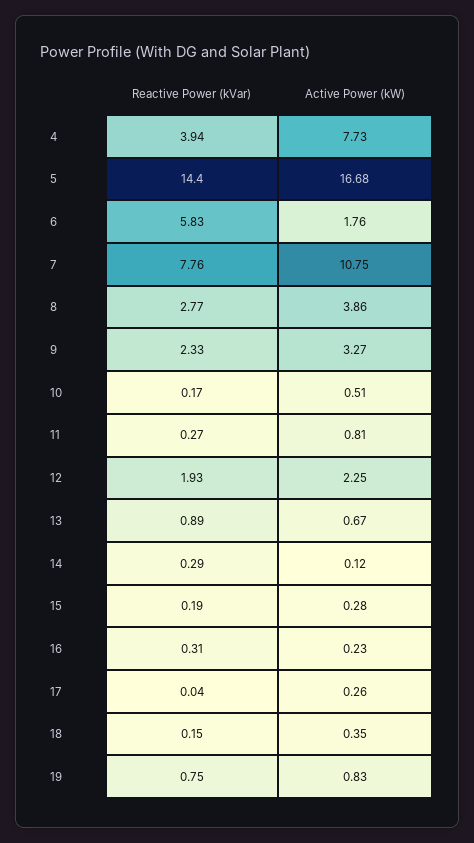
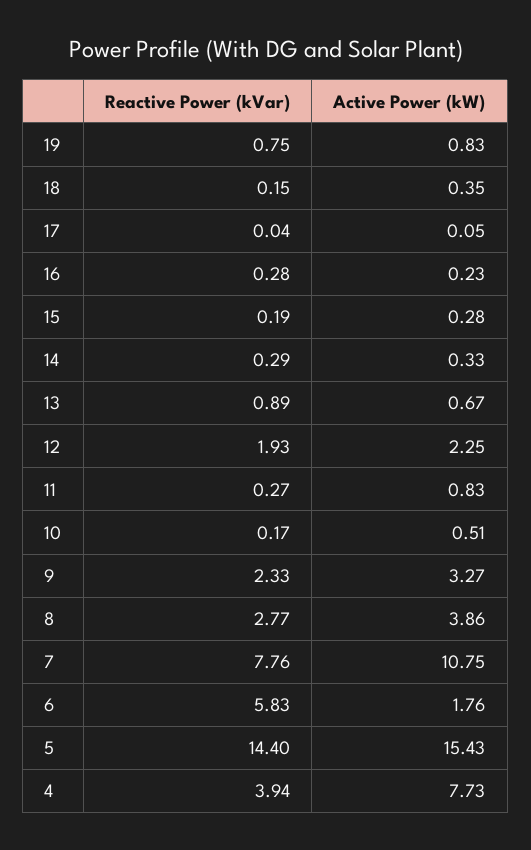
  {
    "Reactive Power (kVar)": {
      "4": 3.94,
      "5": 14.4,
      "6": 5.83,
      "7": 7.76,
      "8": 2.77,
      "9": 2.33,
      "10": 0.17,
      "11": 0.27,
      "12": 1.93,
      "13": 0.89,
      "14": 0.29,
      "15": 0.19,
-     "16": 0.31,
+     "16": 0.28,
      "17": 0.04,
      "18": 0.15,
      "19": 0.75
    },
    "Active Power (kW)": {
      "4": 7.73,
-     "5": 16.68,
+     "5": 15.43,
      "6": 1.76,
      "7": 10.75,
      "8": 3.86,
      "9": 3.27,
      "10": 0.51,
-     "11": 0.81,
+     "11": 0.83,
      "12": 2.25,
      "13": 0.67,
-     "14": 0.12,
+     "14": 0.33,
      "15": 0.28,
      "16": 0.23,
-     "17": 0.26,
+     "17": 0.05,
      "18": 0.35,
      "19": 0.83
    }
  }

